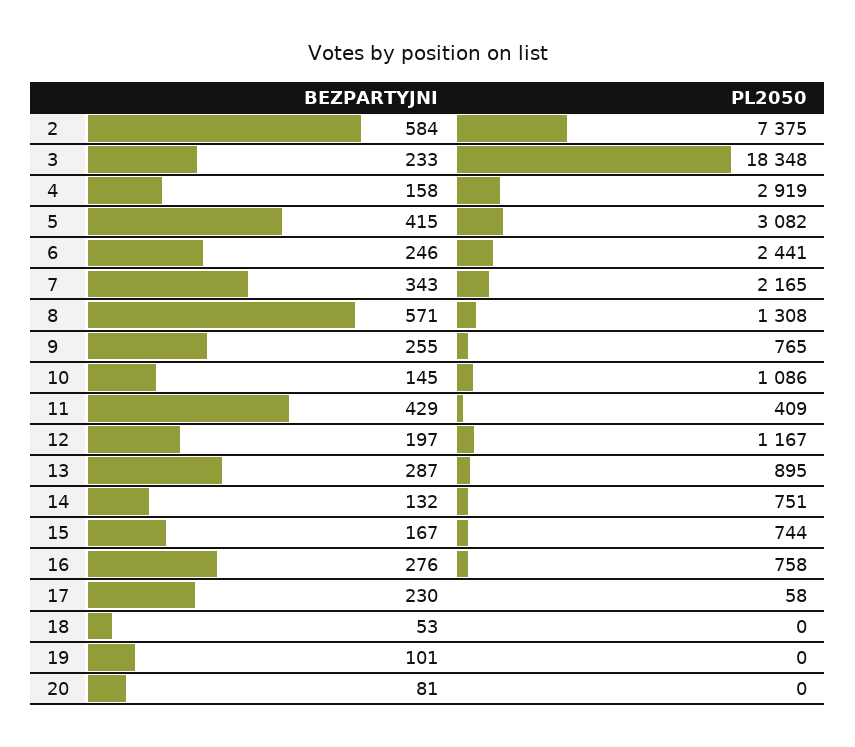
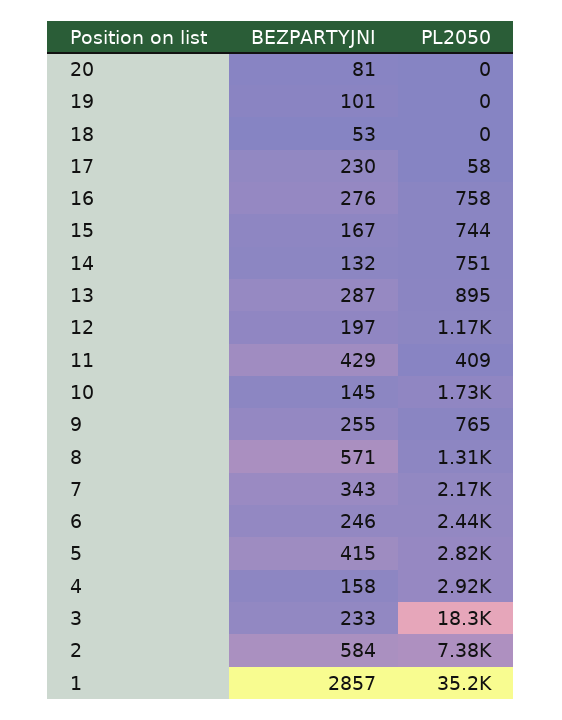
  {
    "BEZPARTYJNI": {
      "2": 584,
      "3": 233,
      "4": 158,
      "5": 415,
      "6": 246,
      "7": 343,
      "8": 571,
      "9": 255,
      "10": 145,
      "11": 429,
      "12": 197,
      "13": 287,
      "14": 132,
      "15": 167,
      "16": 276,
      "17": 230,
      "18": 53,
      "19": 101,
-     "20": 81
+     "20": 81,
+     "1": 2857
    },
    "PL2050": {
      "2": 7375,
      "3": 18348,
      "4": 2919,
-     "5": 3082,
+     "5": 2820,
      "6": 2441,
      "7": 2165,
      "8": 1308,
      "9": 765,
-     "10": 1086,
+     "10": 1730,
      "11": 409,
      "12": 1167,
      "13": 895,
      "14": 751,
      "15": 744,
      "16": 758,
      "17": 58,
      "18": 0,
      "19": 0,
-     "20": 0
+     "20": 0,
+     "1": 35200
    }
  }

